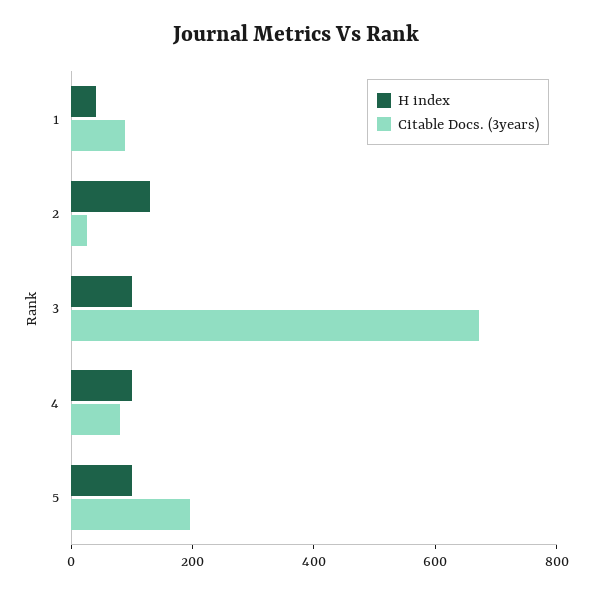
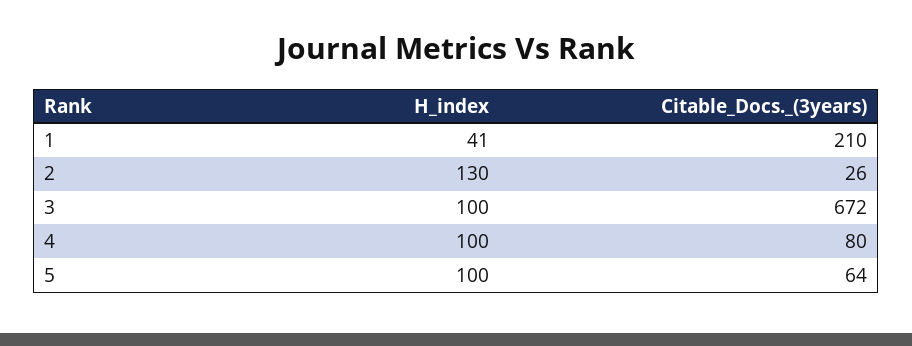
  {
    "H index": {
      "1": 41,
      "2": 130,
      "3": 100,
      "4": 100,
      "5": 100
    },
    "Citable Docs. (3years)": {
-     "1": 100,
+     "1": 210,
      "2": 26,
      "3": 672,
      "4": 80,
-     "5": 200
+     "5": 64
    }
  }

